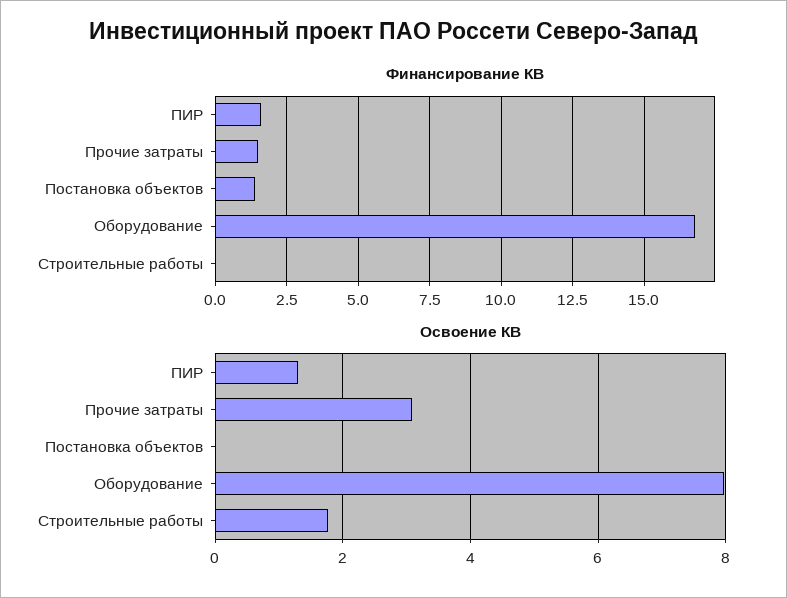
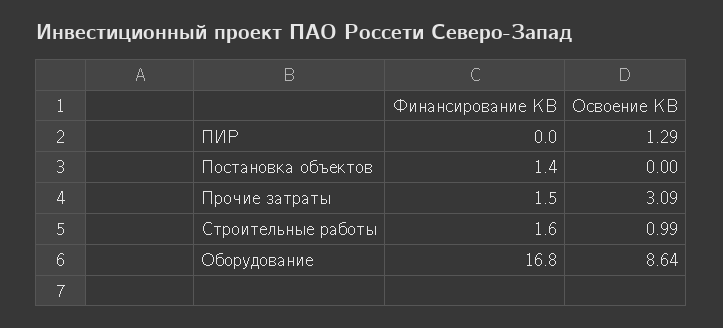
  {
    "Финансирование КВ": {
-     "ПИР": 1.5,
+     "ПИР": 0,
      "Прочие затраты": 1.5,
      "Постановка объектов": 1.4,
      "Оборудование": 16.8,
-     "Строительные работы": 0
+     "Строительные работы": 1.6
    },
    "Освоение КВ": {
      "ПИР": 1.29,
      "Прочие затраты": 3.09,
      "Постановка объектов": 0,
-     "Оборудование": 8,
+     "Оборудование": 8.64,
-     "Строительные работы": 1.8
+     "Строительные работы": 0.99
    }
  }

